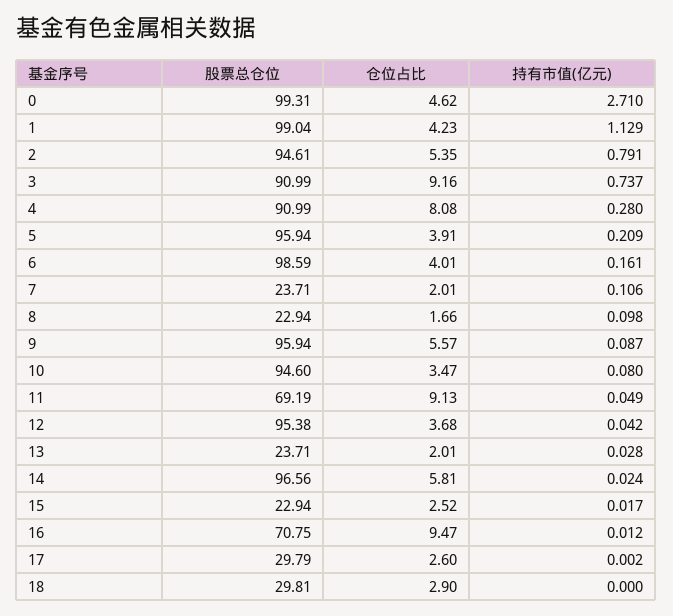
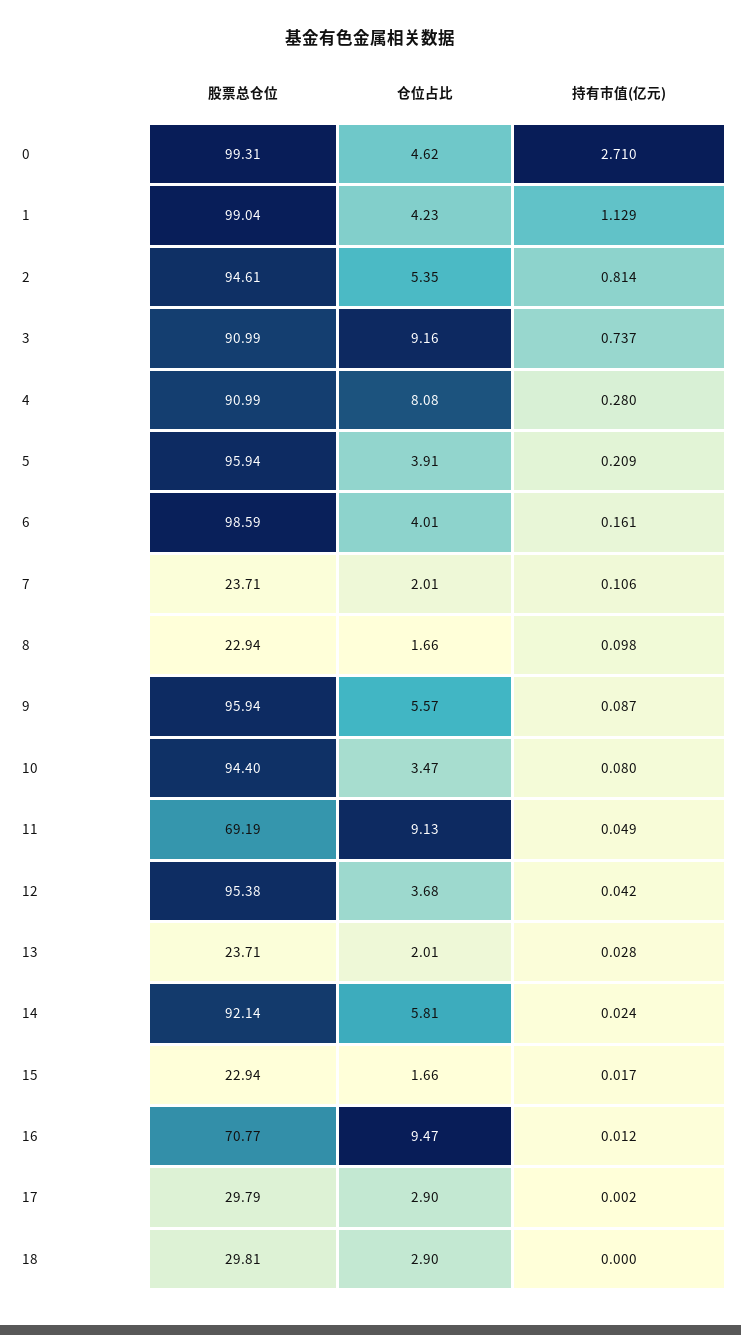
  {
    "股票总仓位": {
      "0": 99.31,
      "1": 99.04,
      "2": 94.61,
      "3": 90.99,
      "4": 90.99,
      "5": 95.94,
      "6": 98.59,
      "7": 23.71,
      "8": 22.94,
      "9": 95.94,
-     "10": 94.6,
+     "10": 94.4,
      "11": 69.19,
      "12": 95.38,
      "13": 23.71,
-     "14": 96.56,
+     "14": 92.14,
      "15": 22.94,
-     "16": 70.75,
+     "16": 70.77,
      "17": 29.79,
      "18": 29.81
    },
    "仓位占比": {
      "0": 4.62,
      "1": 4.23,
      "2": 5.35,
      "3": 9.16,
      "4": 8.08,
      "5": 3.91,
      "6": 4.01,
      "7": 2.01,
      "8": 1.66,
      "9": 5.57,
      "10": 3.47,
      "11": 9.13,
      "12": 3.68,
      "13": 2.01,
      "14": 5.81,
-     "15": 2.52,
+     "15": 1.66,
      "16": 9.47,
-     "17": 2.6,
+     "17": 2.9,
      "18": 2.9
    },
    "持有市值(亿元)": {
      "0": 2.71,
      "1": 1.129,
-     "2": 0.791,
+     "2": 0.814,
      "3": 0.737,
      "4": 0.28,
      "5": 0.209,
      "6": 0.161,
      "7": 0.106,
      "8": 0.098,
      "9": 0.087,
      "10": 0.08,
      "11": 0.049,
      "12": 0.042,
      "13": 0.028,
      "14": 0.024,
      "15": 0.017,
      "16": 0.012,
      "17": 0.002,
      "18": 0
    }
  }

